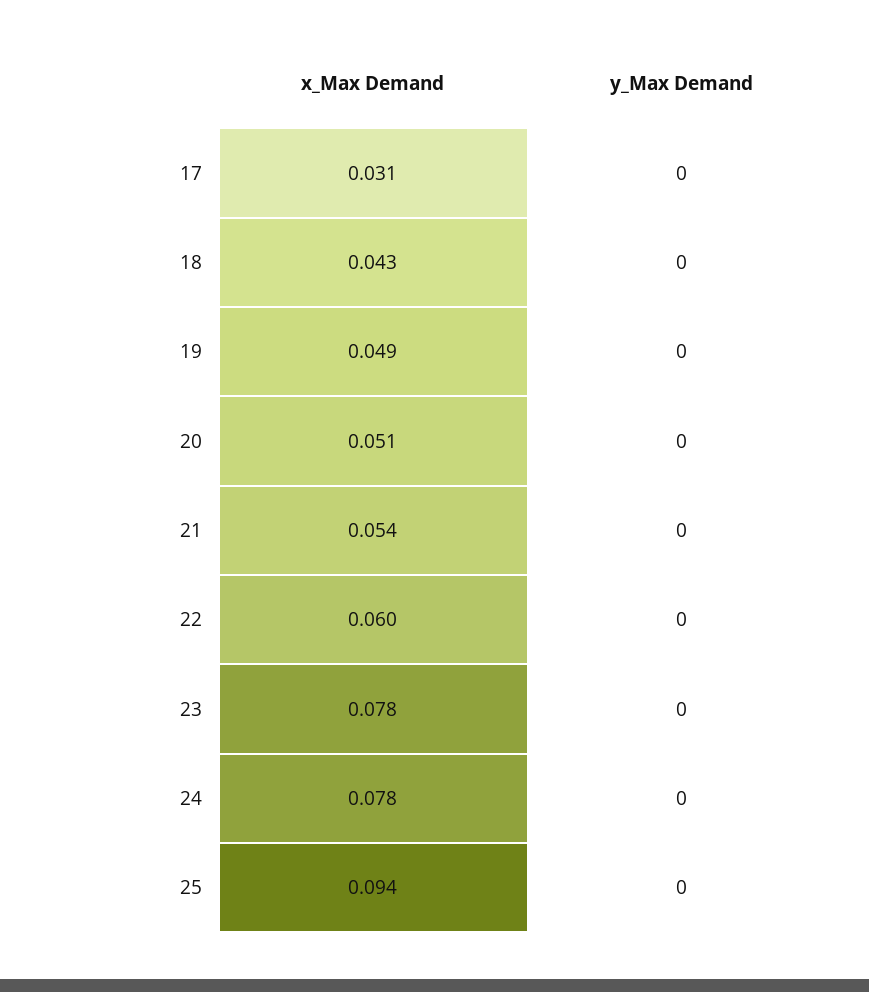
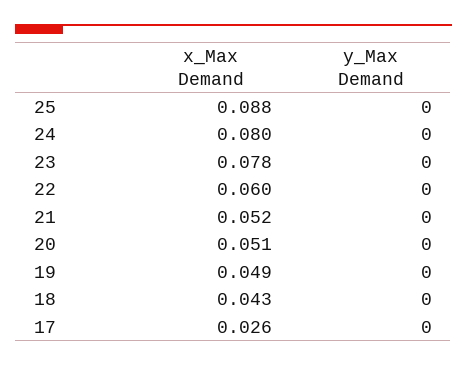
  {
    "x_Max Demand": {
-     "17": 0.031,
+     "17": 0.026,
      "18": 0.043,
      "19": 0.049,
      "20": 0.051,
-     "21": 0.054,
+     "21": 0.052,
      "22": 0.06,
      "23": 0.078,
-     "24": 0.078,
+     "24": 0.08,
-     "25": 0.094
+     "25": 0.088
    },
    "y_Max Demand": {
      "17": 0,
      "18": 0,
      "19": 0,
      "20": 0,
      "21": 0,
      "22": 0,
      "23": 0,
      "24": 0,
      "25": 0
    }
  }

